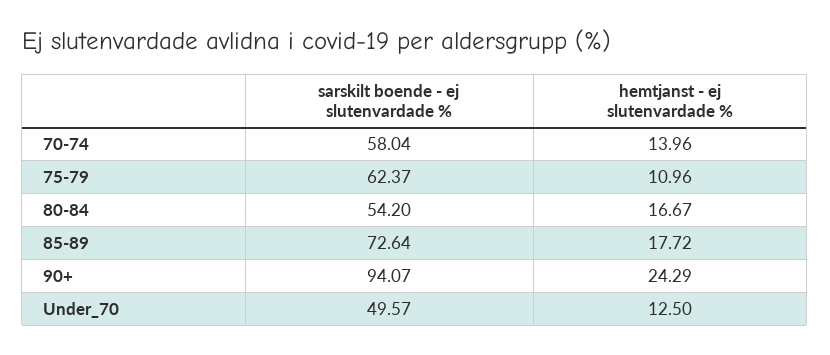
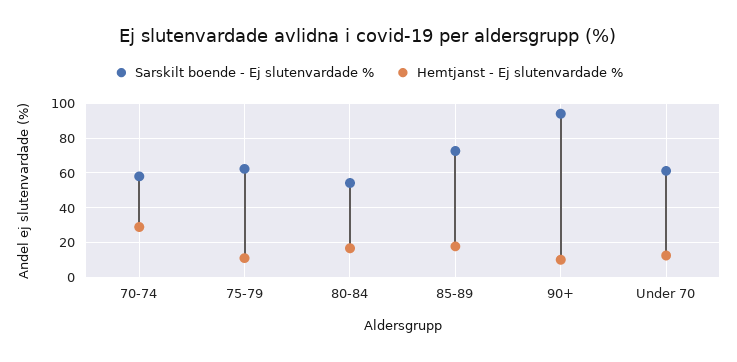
  {
    "sarskilt boende - ej slutenvardade %": {
      "70-74": 58.04,
      "75-79": 62.37,
      "80-84": 54.2,
      "85-89": 72.64,
      "90+": 94.07,
-     "Under_70": 49.57
+     "Under_70": 60
    },
    "hemtjanst - ej slutenvardade %": {
-     "70-74": 13.96,
+     "70-74": 30,
      "75-79": 10.96,
      "80-84": 16.67,
      "85-89": 17.72,
-     "90+": 24.29,
+     "90+": 10,
      "Under_70": 12.5
    }
  }

